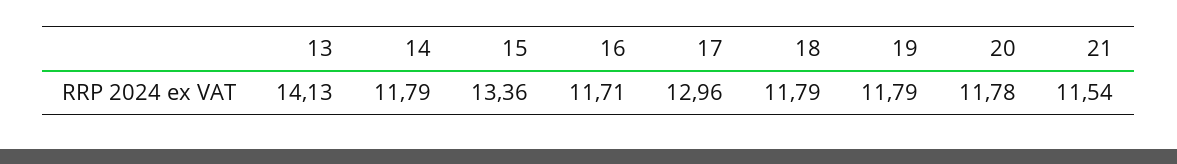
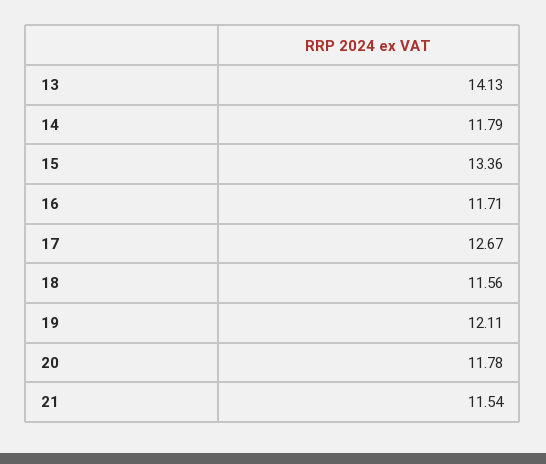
  {
    "13": 14.13,
    "14": 11.79,
    "15": 13.36,
    "16": 11.71,
-   "17": 12.96,
+   "17": 12.67,
-   "18": 11.79,
+   "18": 11.56,
-   "19": 11.79,
+   "19": 12.11,
    "20": 11.78,
    "21": 11.54
  }

